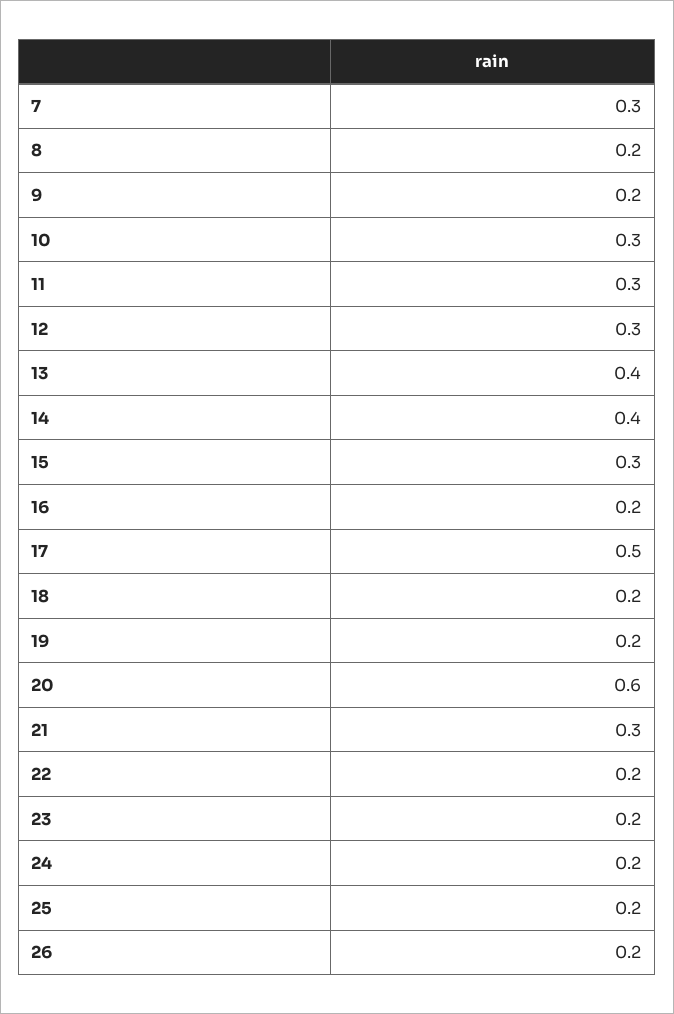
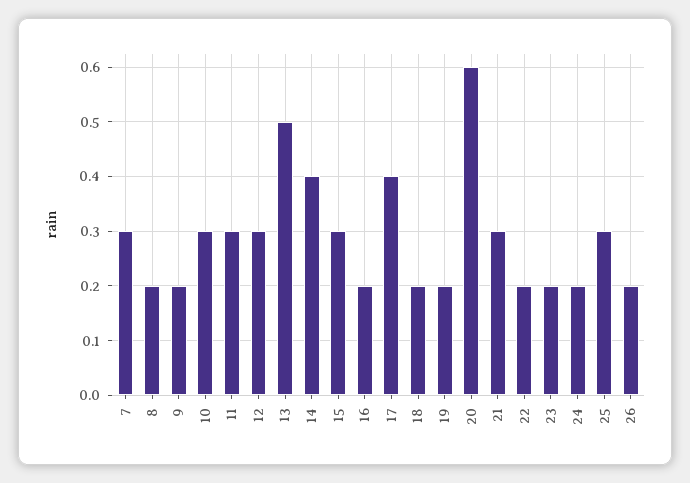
  {
    "7": 0.3,
    "8": 0.2,
    "9": 0.2,
    "10": 0.3,
    "11": 0.3,
    "12": 0.3,
-   "13": 0.4,
+   "13": 0.5,
    "14": 0.4,
    "15": 0.3,
    "16": 0.2,
-   "17": 0.5,
+   "17": 0.4,
    "18": 0.2,
    "19": 0.2,
    "20": 0.6,
    "21": 0.3,
    "22": 0.2,
    "23": 0.2,
    "24": 0.2,
-   "25": 0.2,
+   "25": 0.3,
    "26": 0.2
  }

